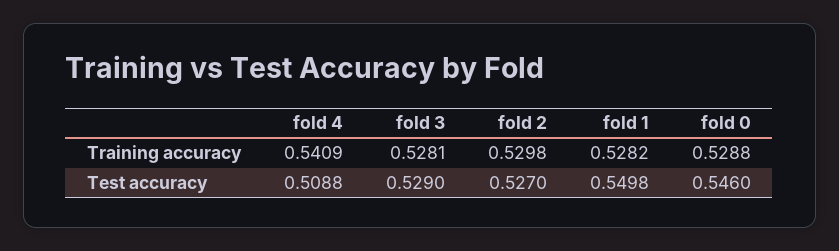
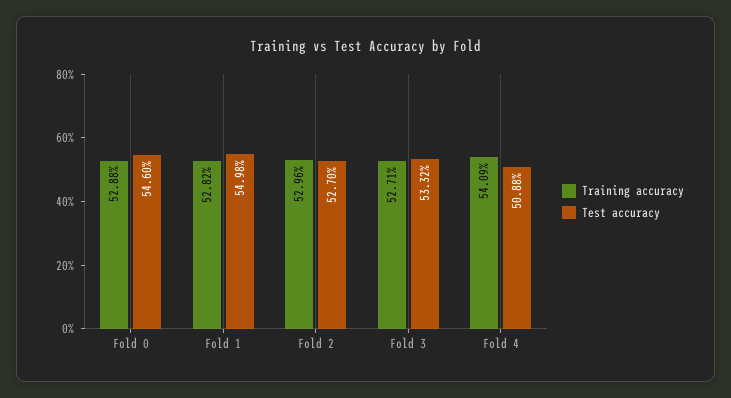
  {
    "Training accuracy": {
      "fold 4": 0.5409,
-     "fold 3": 0.5281,
+     "fold 3": 0.5271,
-     "fold 2": 0.5298,
+     "fold 2": 0.5296,
      "fold 1": 0.5282,
      "fold 0": 0.5288
    },
    "Test accuracy": {
      "fold 4": 0.5088,
-     "fold 3": 0.529,
+     "fold 3": 0.5332,
      "fold 2": 0.527,
      "fold 1": 0.5498,
      "fold 0": 0.546
    }
  }

